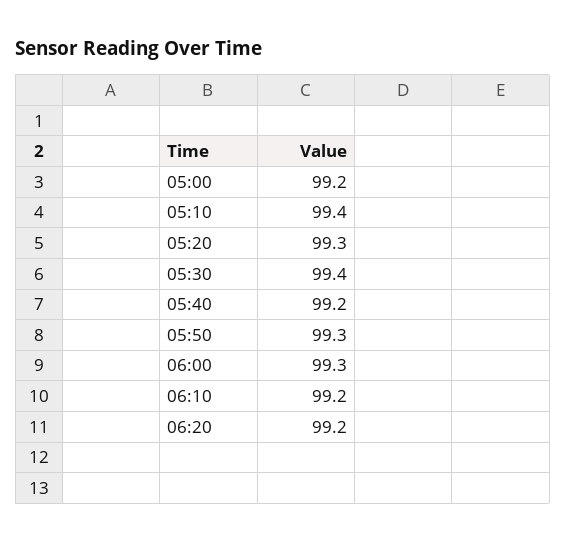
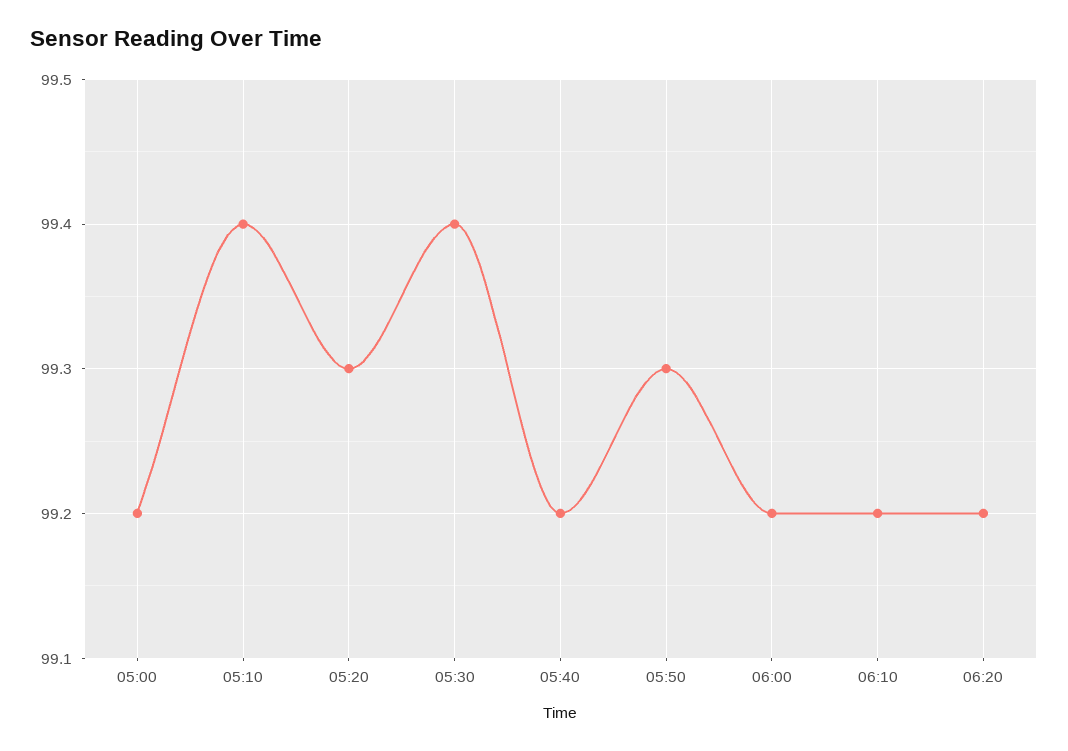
  {
    "05:00": 99.2,
    "05:10": 99.4,
    "05:20": 99.3,
    "05:30": 99.4,
    "05:40": 99.2,
    "05:50": 99.3,
-   "06:00": 99.3,
+   "06:00": 99.2,
    "06:10": 99.2,
    "06:20": 99.2
  }

